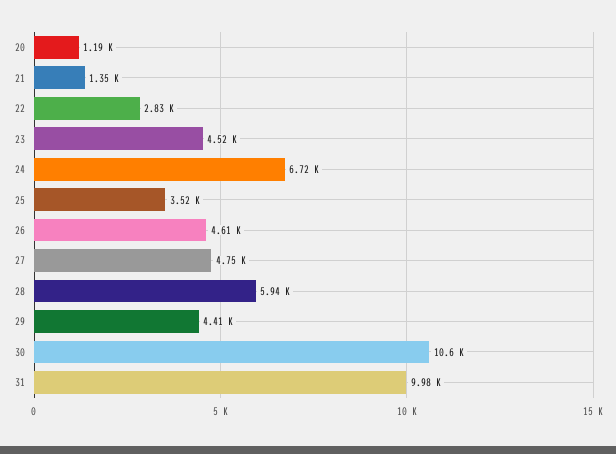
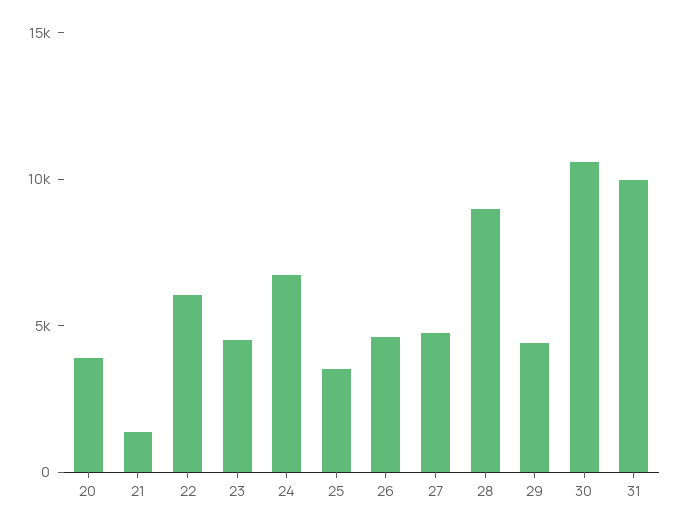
  {
-   "20": 1190,
+   "20": 4000,
    "21": 1350,
-   "22": 2830,
+   "22": 6000,
    "23": 4520,
    "24": 6720,
    "25": 3520,
    "26": 4610,
    "27": 4750,
-   "28": 5940,
+   "28": 9000,
    "29": 4410,
    "30": 10600,
    "31": 9980
  }

